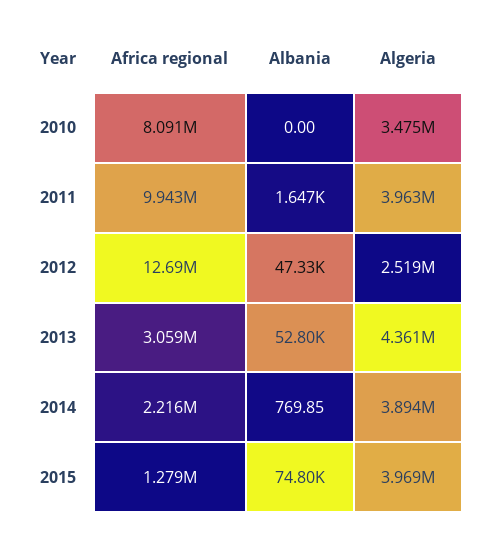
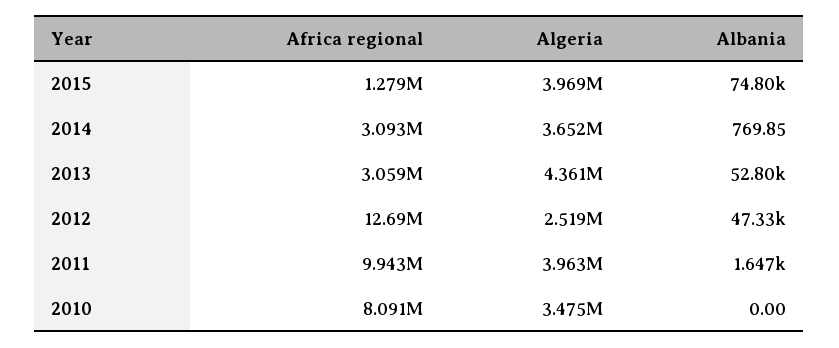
  {
    "Africa regional": {
      "2010": 8091000,
      "2011": 9943000,
      "2012": 12690000,
      "2013": 3059000,
-     "2014": 2216000,
+     "2014": 3093000,
      "2015": 1279000
    },
    "Albania": {
      "2010": 0,
      "2011": 1647,
      "2012": 47330,
      "2013": 52800,
      "2014": 769.85,
      "2015": 74800
    },
    "Algeria": {
      "2010": 3475000,
      "2011": 3963000,
      "2012": 2519000,
      "2013": 4361000,
-     "2014": 3894000,
+     "2014": 3652000,
      "2015": 3969000
    }
  }

